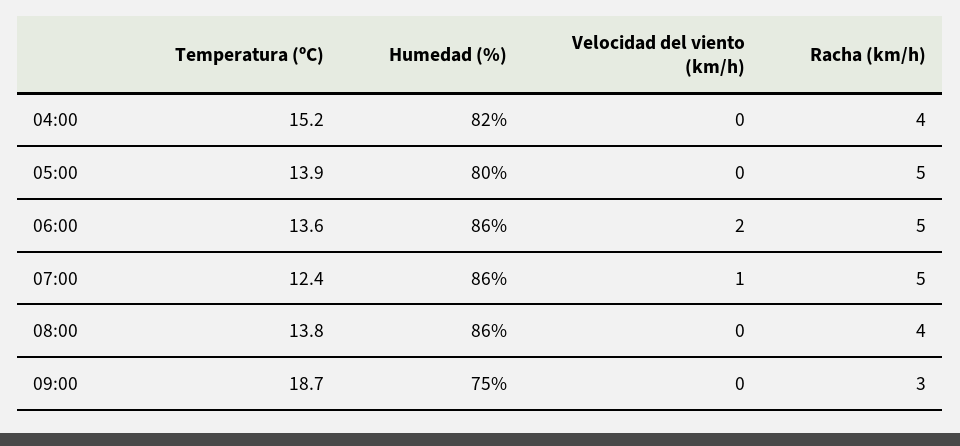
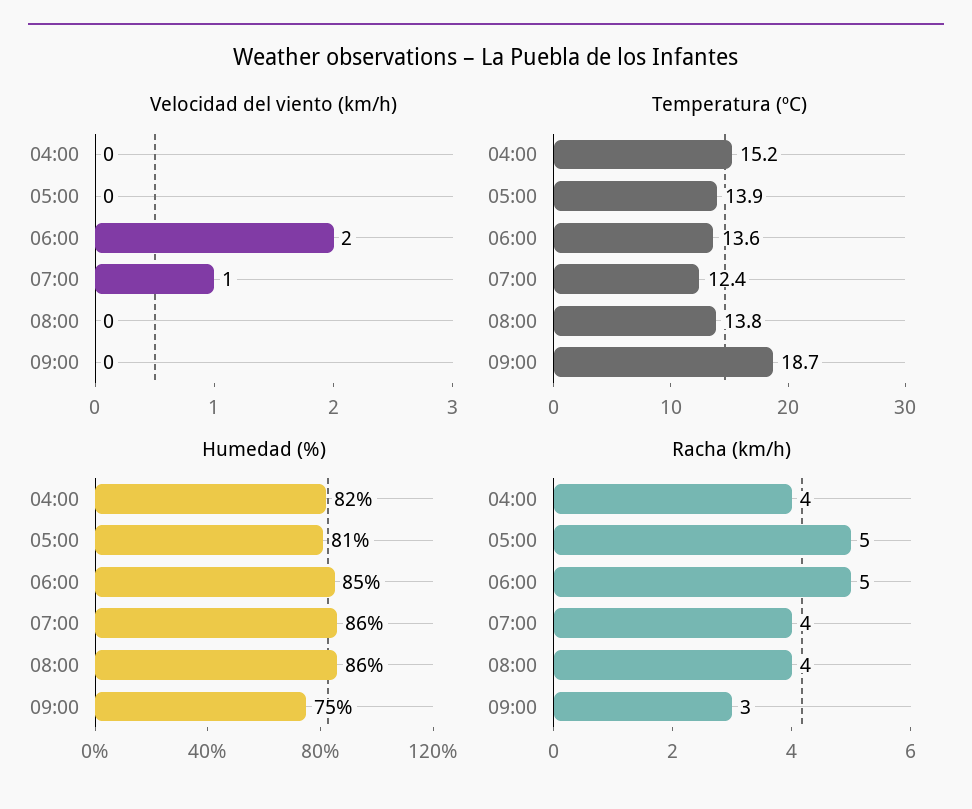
  {
    "Temperatura (ºC)": {
      "04:00": 15.2,
      "05:00": 13.9,
      "06:00": 13.6,
      "07:00": 12.4,
      "08:00": 13.8,
      "09:00": 18.7
    },
    "Humedad (%)": {
      "04:00": 82,
-     "05:00": 80,
+     "05:00": 81,
-     "06:00": 86,
+     "06:00": 85,
      "07:00": 86,
      "08:00": 86,
      "09:00": 75
    },
    "Velocidad del viento (km/h)": {
      "04:00": 0,
      "05:00": 0,
      "06:00": 2,
      "07:00": 1,
      "08:00": 0,
      "09:00": 0
    },
    "Racha (km/h)": {
      "04:00": 4,
      "05:00": 5,
      "06:00": 5,
-     "07:00": 5,
+     "07:00": 4,
      "08:00": 4,
      "09:00": 3
    }
  }

